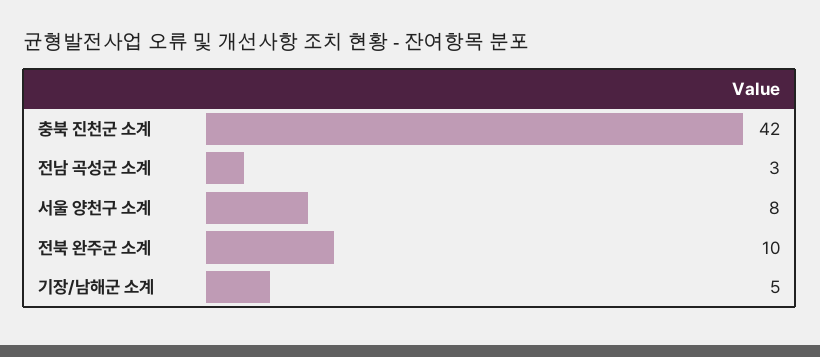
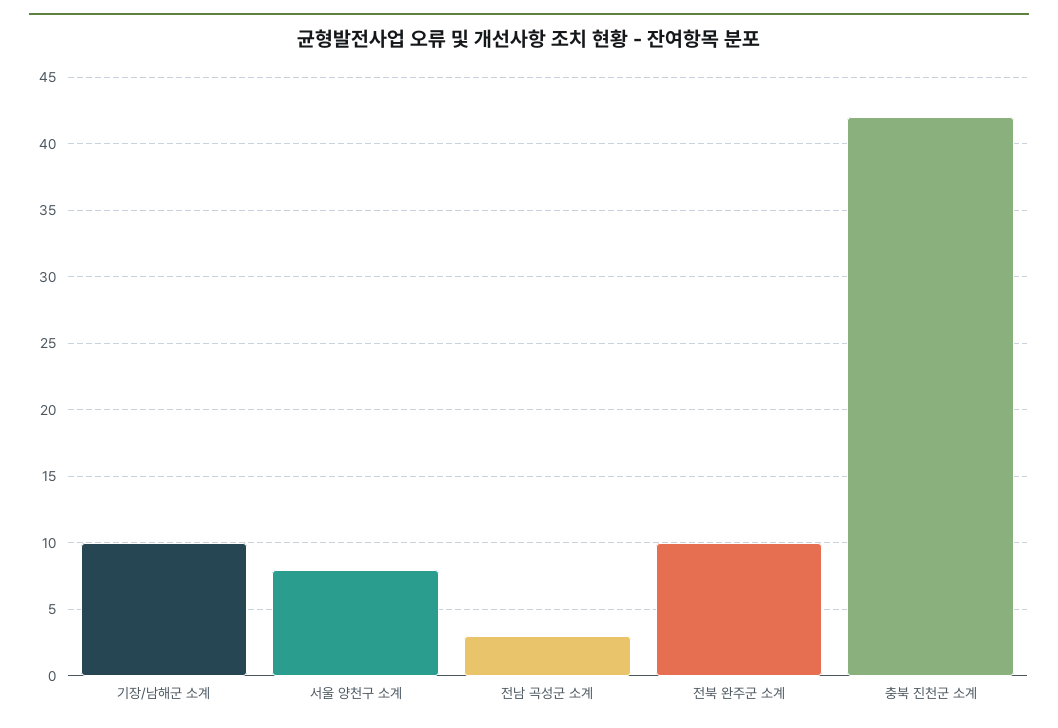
  {
    "충북 진천군 소계": 42,
    "전남 곡성군 소계": 3,
    "서울 양천구 소계": 8,
    "전북 완주군 소계": 10,
-   "기장/남해군 소계": 5
+   "기장/남해군 소계": 10
  }

